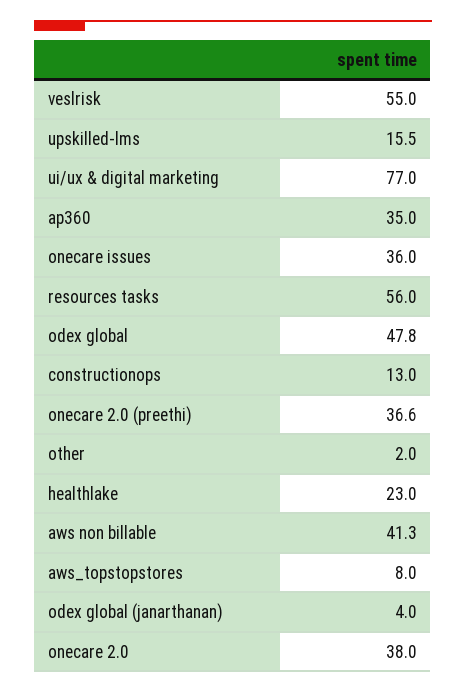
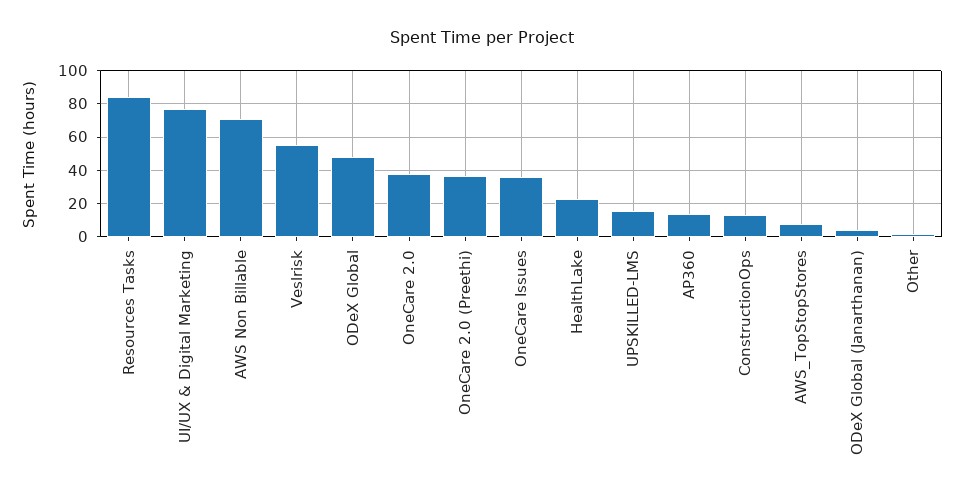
  {
    "veslrisk": 55,
    "upskilled-lms": 15.5,
    "ui/ux & digital marketing": 77,
-   "ap360": 35,
+   "ap360": 15,
    "onecare issues": 36,
-   "resources tasks": 56,
+   "resources tasks": 85,
    "odex global": 47.8,
    "constructionops": 13,
    "onecare 2.0 (preethi)": 36.6,
    "other": 2,
    "healthlake": 23,
-   "aws non billable": 41.3,
+   "aws non billable": 70,
    "aws_topstopstores": 8,
    "odex global (janarthanan)": 4,
    "onecare 2.0": 38
  }

